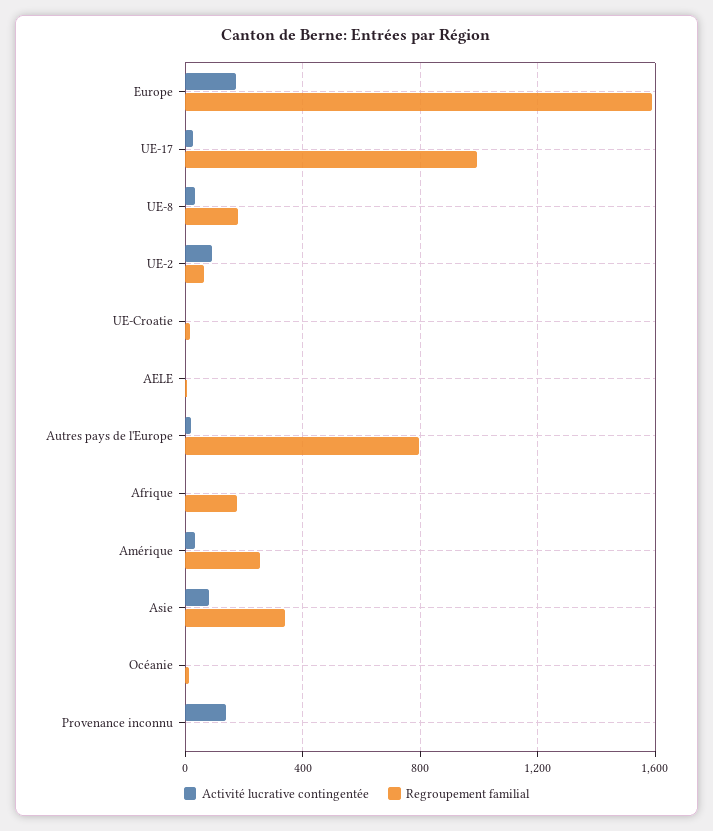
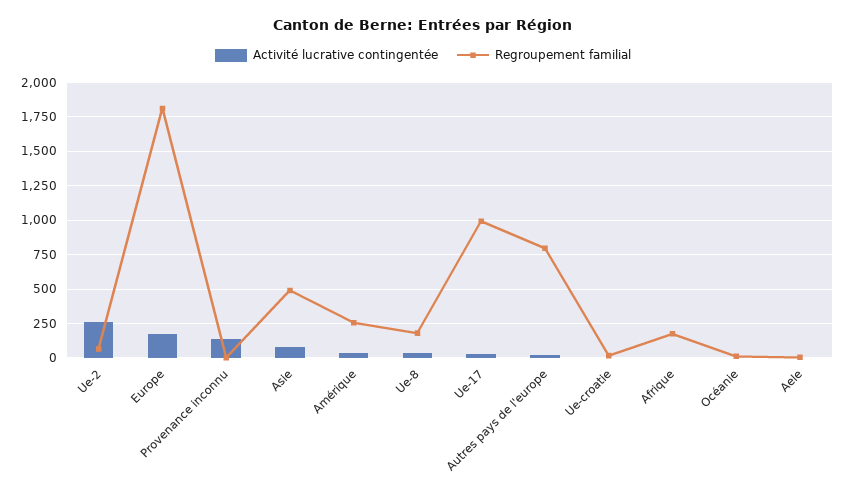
  {
    "Activité lucrative contingentée": {
      "Europe": 150,
      "UE-17": 50,
      "UE-8": 50,
-     "UE-2": 100,
+     "UE-2": 250,
      "UE-Croatie": 0,
      "AELE": 0,
      "Autres pays de l'Europe": 0,
      "Afrique": 0,
      "Amérique": 50,
      "Asie": 100,
      "Océanie": 0,
      "Provenance inconnu": 150
    },
    "Regroupement familial": {
-     "Europe": 1600,
+     "Europe": 1800,
      "UE-17": 1000,
      "UE-8": 200,
      "UE-2": 50,
      "UE-Croatie": 0,
      "AELE": 0,
      "Autres pays de l'Europe": 800,
      "Afrique": 200,
      "Amérique": 250,
-     "Asie": 350,
+     "Asie": 500,
      "Océanie": 0,
      "Provenance inconnu": 0
    }
  }

